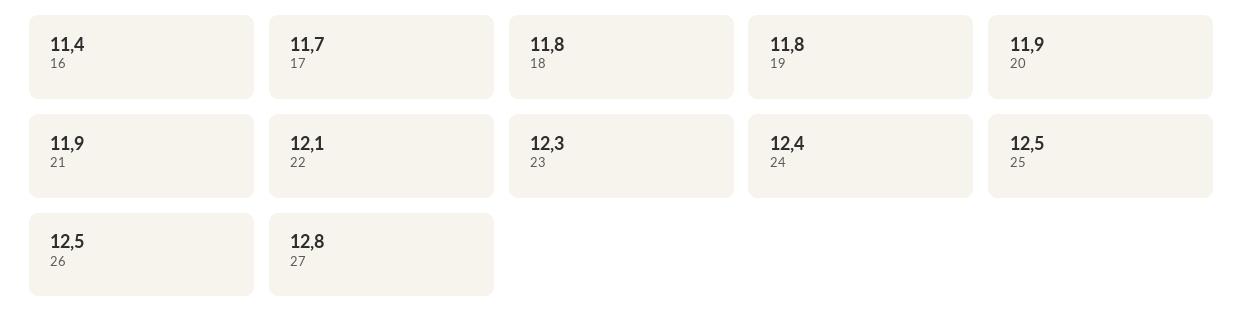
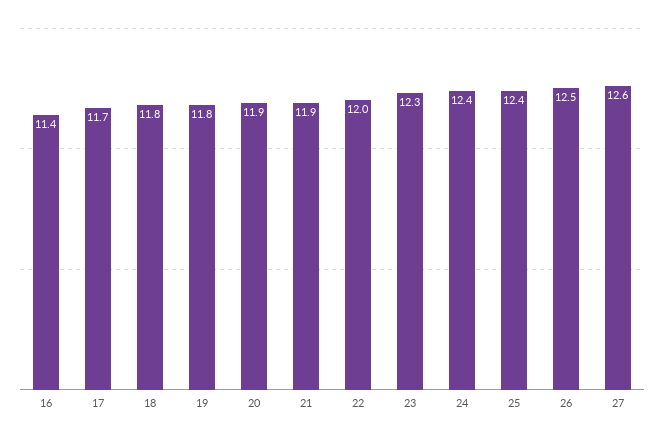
  {
    "16": 11.4,
    "17": 11.7,
    "18": 11.8,
    "19": 11.8,
    "20": 11.9,
    "21": 11.9,
-   "22": 12.1,
+   "22": 12,
    "23": 12.3,
    "24": 12.4,
-   "25": 12.5,
+   "25": 12.4,
    "26": 12.5,
-   "27": 12.8
+   "27": 12.6
  }

